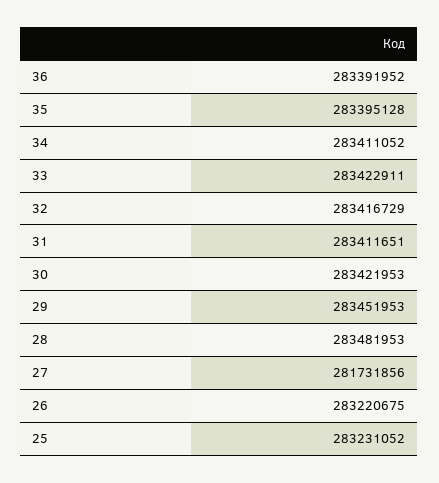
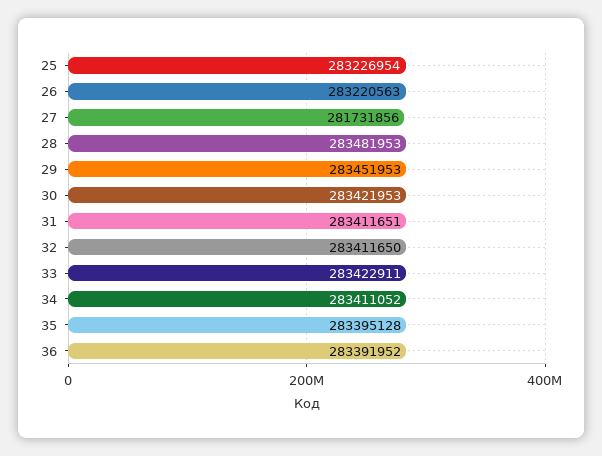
  {
    "36": 283391952,
    "35": 283395128,
    "34": 283411052,
    "33": 283422911,
-   "32": 283416729,
+   "32": 283411650,
    "31": 283411651,
    "30": 283421953,
    "29": 283451953,
    "28": 283481953,
    "27": 281731856,
-   "26": 283220675,
+   "26": 283220563,
-   "25": 283231052
+   "25": 283226954
  }

